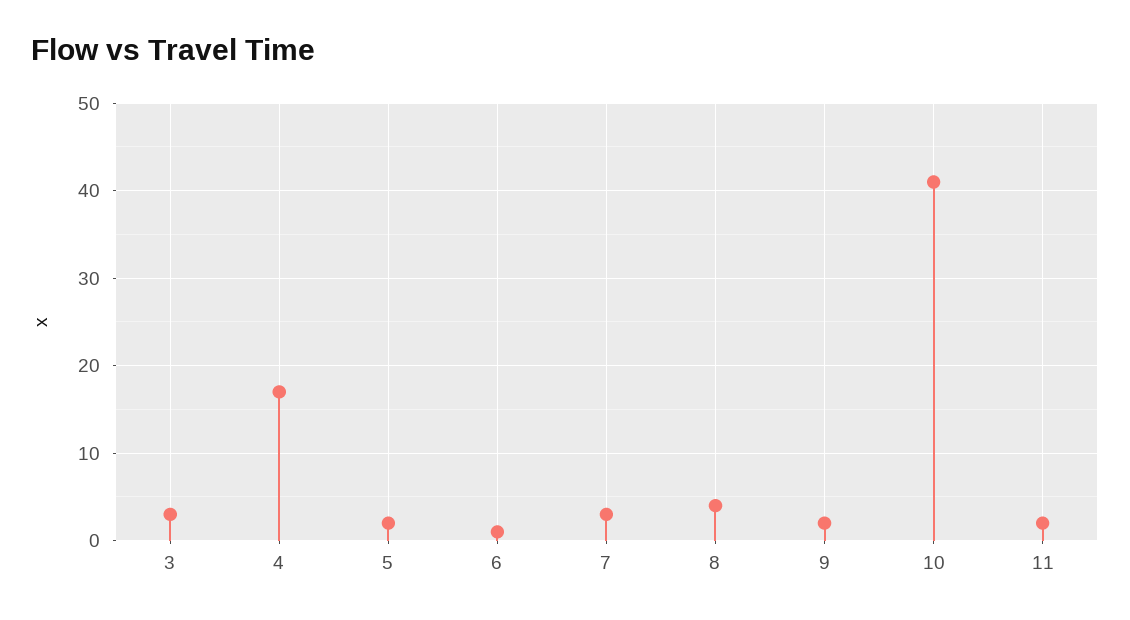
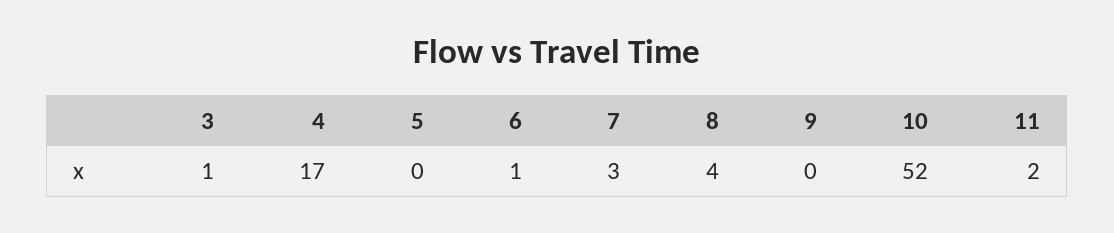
  {
-   "3": 3,
+   "3": 1,
    "4": 17,
-   "5": 2,
+   "5": 0,
    "6": 1,
    "7": 3,
    "8": 4,
-   "9": 2,
+   "9": 0,
-   "10": 41,
+   "10": 52,
    "11": 2
  }

